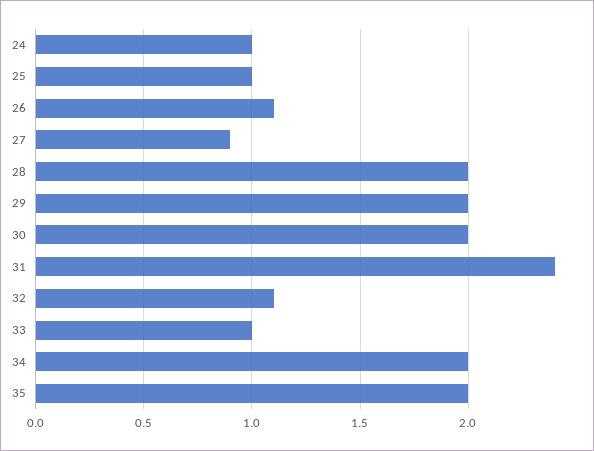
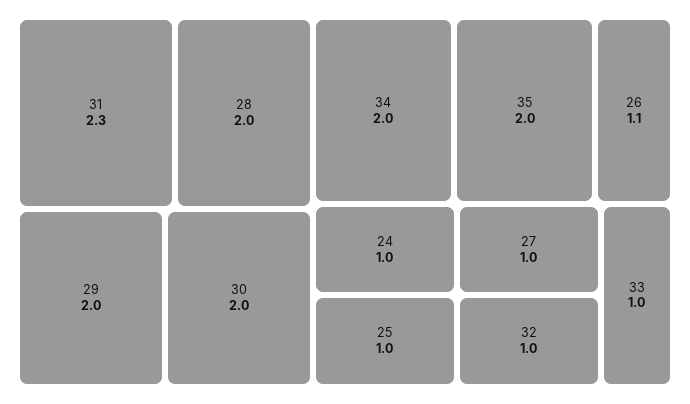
  {
    "24": 1,
    "25": 1,
    "26": 1.1,
-   "27": 0.9,
+   "27": 1,
    "28": 2,
    "29": 2,
    "30": 2,
-   "31": 2.4,
+   "31": 2.3,
-   "32": 1.1,
+   "32": 1,
    "33": 1,
    "34": 2,
    "35": 2
  }

